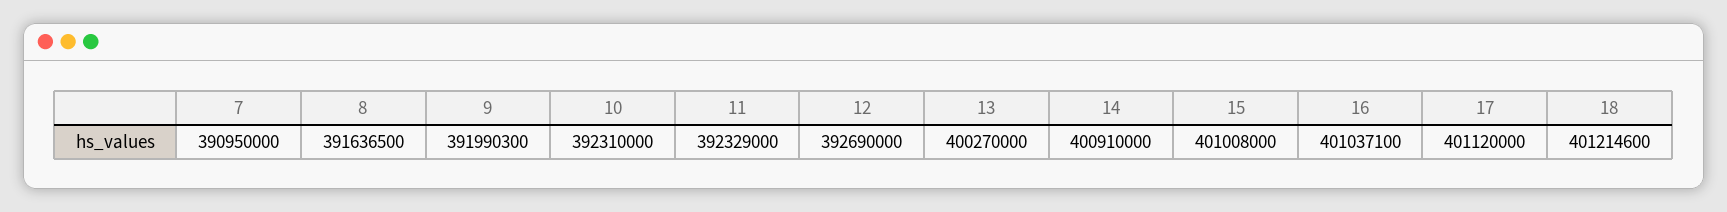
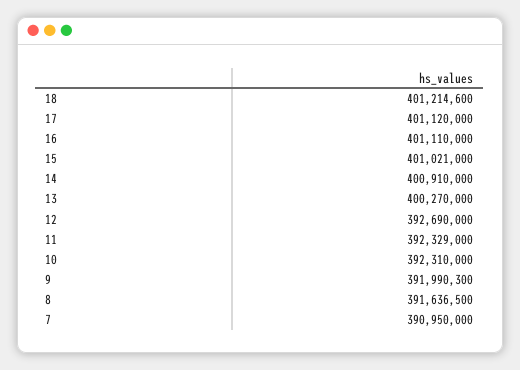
  {
    "7": 390950000,
    "8": 391636500,
    "9": 391990300,
    "10": 392310000,
    "11": 392329000,
    "12": 392690000,
    "13": 400270000,
    "14": 400910000,
-   "15": 401008000,
+   "15": 401021000,
-   "16": 401037100,
+   "16": 401110000,
    "17": 401120000,
    "18": 401214600
  }

